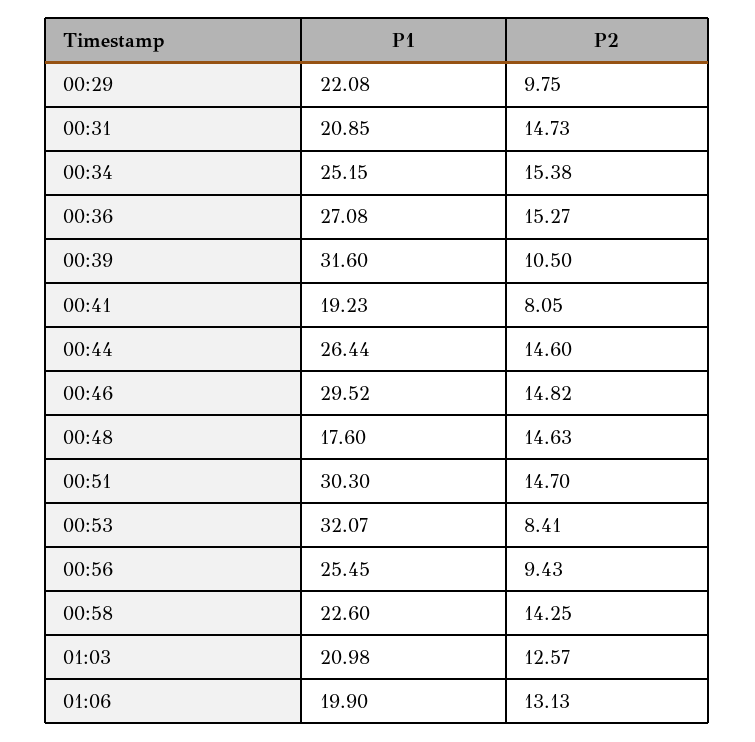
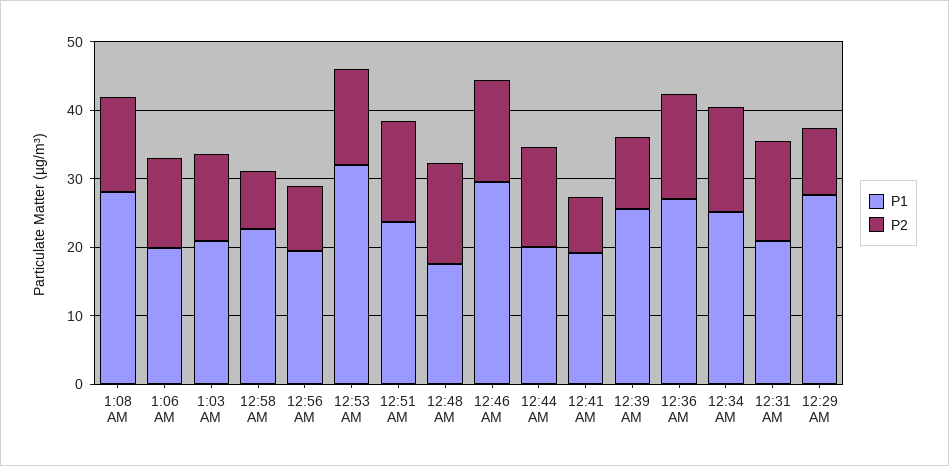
  {
    "P1": {
-     "00:29": 22.08,
+     "00:29": 28,
      "00:31": 20.85,
      "00:34": 25.15,
      "00:36": 27.08,
-     "00:39": 31.6,
+     "00:39": 26,
      "00:41": 19.23,
-     "00:44": 26.44,
+     "00:44": 20,
      "00:46": 29.52,
      "00:48": 17.6,
-     "00:51": 30.3,
+     "00:51": 24,
      "00:53": 32.07,
-     "00:56": 25.45,
+     "00:56": 20,
      "00:58": 22.6,
      "01:03": 20.98,
-     "01:06": 19.9
+     "01:06": 19.9,
+     "1:08 AM": 28
    },
    "P2": {
      "00:29": 9.75,
      "00:31": 14.73,
      "00:34": 15.38,
      "00:36": 15.27,
      "00:39": 10.5,
      "00:41": 8.05,
      "00:44": 14.6,
      "00:46": 14.82,
      "00:48": 14.63,
      "00:51": 14.7,
-     "00:53": 8.41,
+     "00:53": 14,
      "00:56": 9.43,
-     "00:58": 14.25,
+     "00:58": 8,
      "01:03": 12.57,
-     "01:06": 13.13
+     "01:06": 13.13,
+     "1:08 AM": 14
    }
  }

